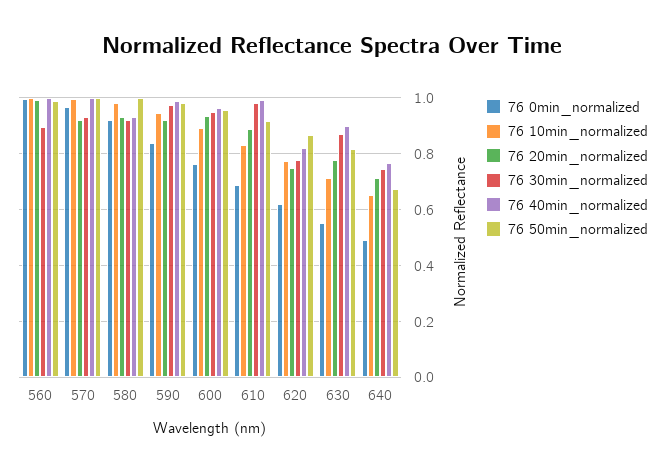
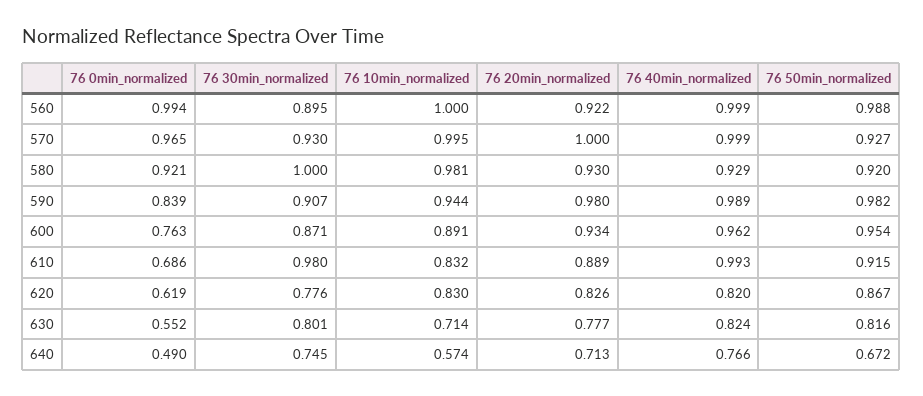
  {
    "76 0min_normalized": {
      "560": 0.994,
      "570": 0.965,
      "580": 0.921,
      "590": 0.839,
      "600": 0.763,
      "610": 0.686,
      "620": 0.619,
      "630": 0.552,
      "640": 0.49
    },
    "76 10min_normalized": {
      "560": 1,
      "570": 0.995,
      "580": 0.981,
      "590": 0.944,
      "600": 0.891,
      "610": 0.832,
-     "620": 0.775,
+     "620": 0.83,
      "630": 0.714,
-     "640": 0.65
+     "640": 0.574
    },
    "76 20min_normalized": {
-     "560": 1,
+     "560": 0.922,
-     "570": 0.925,
+     "570": 1,
      "580": 0.93,
-     "590": 0.925,
+     "590": 0.98,
      "600": 0.934,
      "610": 0.889,
-     "620": 0.75,
+     "620": 0.826,
      "630": 0.777,
      "640": 0.713
    },
    "76 30min_normalized": {
      "560": 0.895,
      "570": 0.93,
-     "580": 0.925,
+     "580": 1,
-     "590": 0.975,
+     "590": 0.907,
-     "600": 0.95,
+     "600": 0.871,
      "610": 0.98,
      "620": 0.776,
-     "630": 0.875,
+     "630": 0.801,
      "640": 0.745
    },
    "76 40min_normalized": {
      "560": 0.999,
      "570": 0.999,
      "580": 0.929,
      "590": 0.989,
      "600": 0.962,
      "610": 0.993,
      "620": 0.82,
-     "630": 0.9,
+     "630": 0.824,
      "640": 0.766
    },
    "76 50min_normalized": {
      "560": 0.988,
-     "570": 1,
+     "570": 0.927,
-     "580": 1,
+     "580": 0.92,
      "590": 0.982,
      "600": 0.954,
      "610": 0.915,
      "620": 0.867,
      "630": 0.816,
      "640": 0.672
    }
  }

